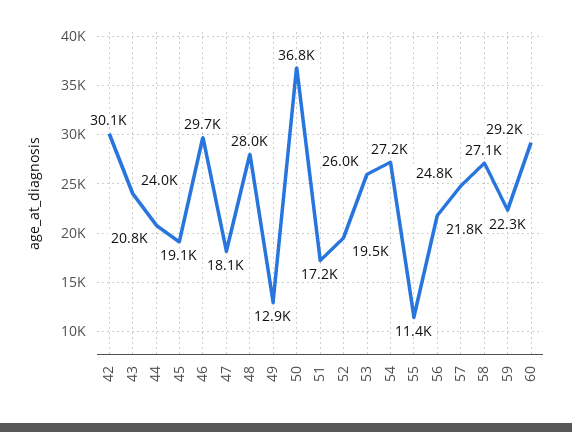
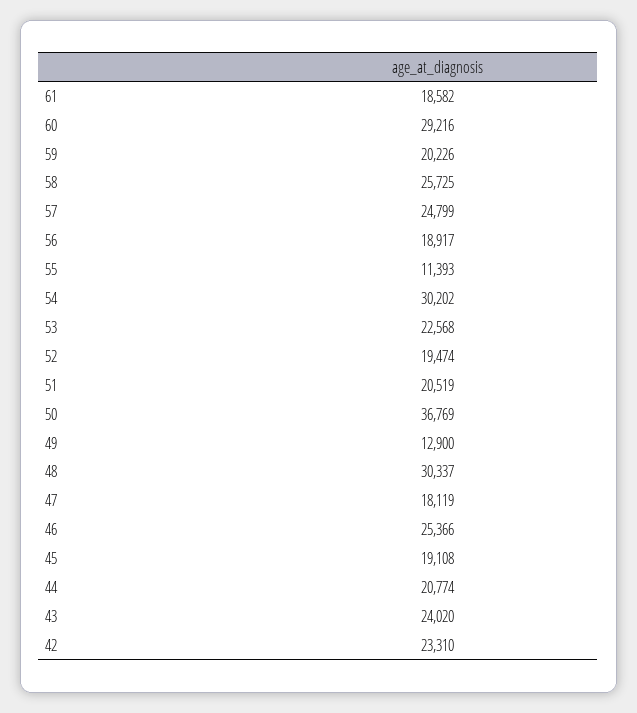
  {
-   "42": 30100,
+   "42": 23310,
    "43": 24020,
    "44": 20774,
    "45": 19108,
-   "46": 29700,
+   "46": 25366,
    "47": 18119,
-   "48": 28000,
+   "48": 30337,
    "49": 12900,
    "50": 36769,
-   "51": 17200,
+   "51": 20519,
    "52": 19474,
-   "53": 26000,
+   "53": 22568,
-   "54": 27200,
+   "54": 30202,
    "55": 11393,
-   "56": 21800,
+   "56": 18917,
    "57": 24799,
-   "58": 27100,
+   "58": 25725,
-   "59": 22300,
+   "59": 20226,
-   "60": 29216
+   "60": 29216,
+   "61": 18582
  }

